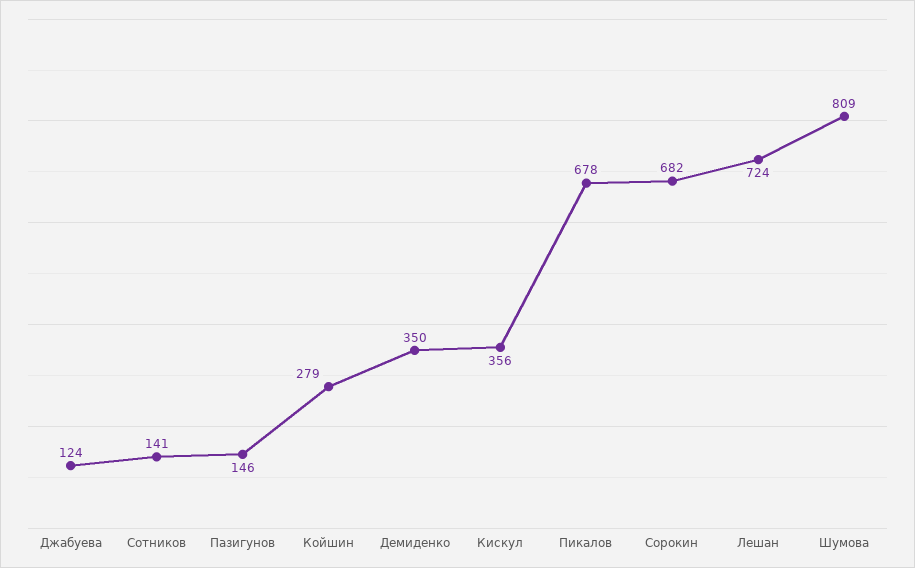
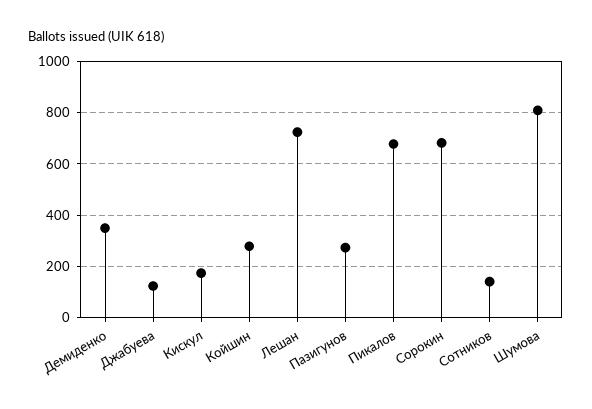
  {
    "Джабуева": 124,
    "Сотников": 141,
-   "Пазигунов": 146,
+   "Пазигунов": 275,
    "Койшин": 279,
    "Демиденко": 350,
-   "Кискул": 356,
+   "Кискул": 175,
    "Пикалов": 678,
    "Сорокин": 682,
    "Лешан": 724,
    "Шумова": 809
  }

